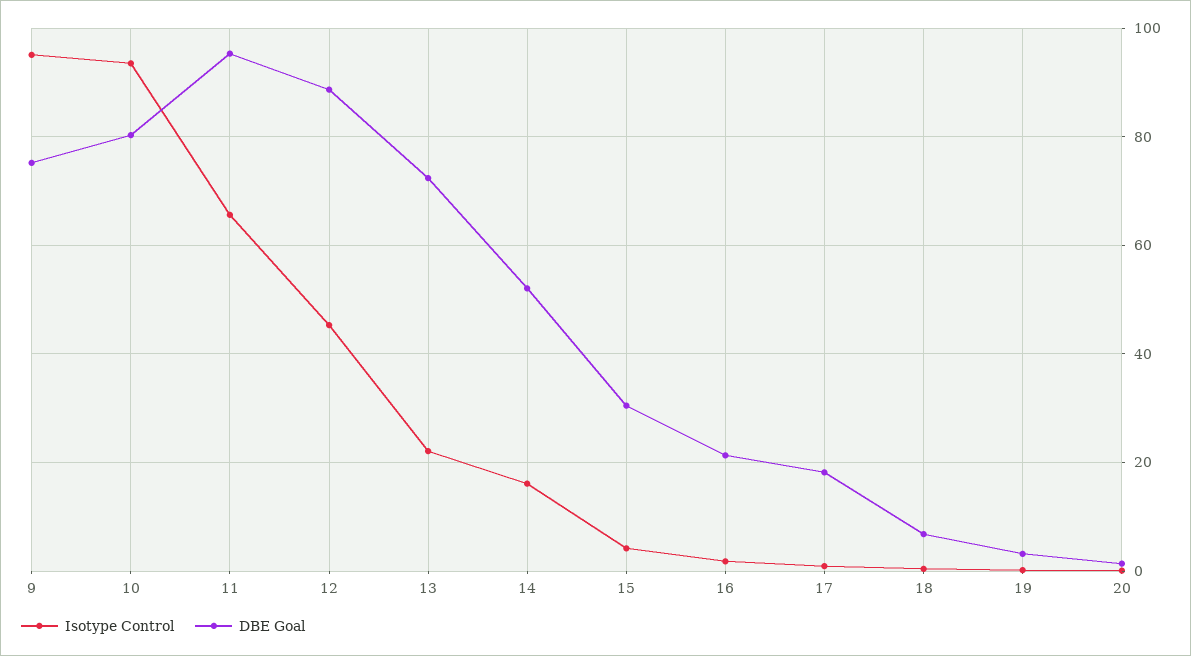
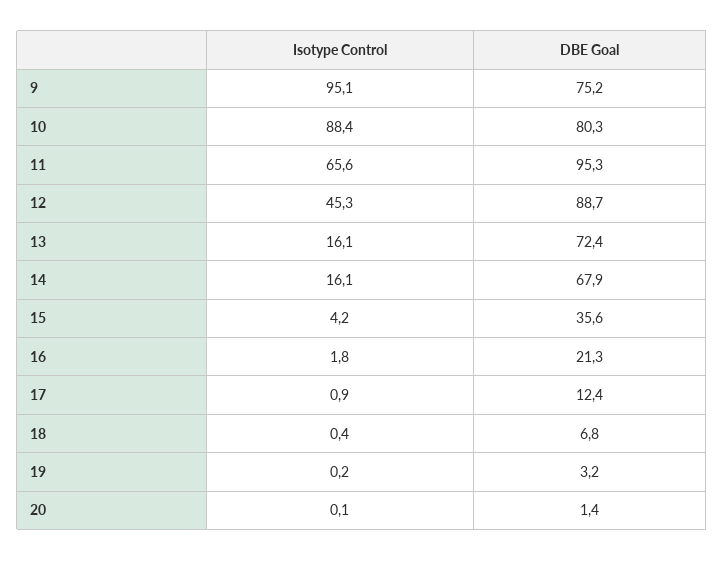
  {
    "Isotype Control": {
      "9": 95.1,
-     "10": 94,
+     "10": 88.4,
      "11": 65.6,
      "12": 45.3,
-     "13": 22,
+     "13": 16.1,
      "14": 16.1,
      "15": 4.2,
      "16": 1.8,
      "17": 0.9,
      "18": 0.4,
      "19": 0.2,
      "20": 0.1
    },
    "DBE Goal": {
      "9": 75.2,
      "10": 80.3,
      "11": 95.3,
      "12": 88.7,
      "13": 72.4,
-     "14": 52,
+     "14": 67.9,
-     "15": 30,
+     "15": 35.6,
      "16": 21.3,
-     "17": 18,
+     "17": 12.4,
      "18": 6.8,
      "19": 3.2,
      "20": 1.4
    }
  }

